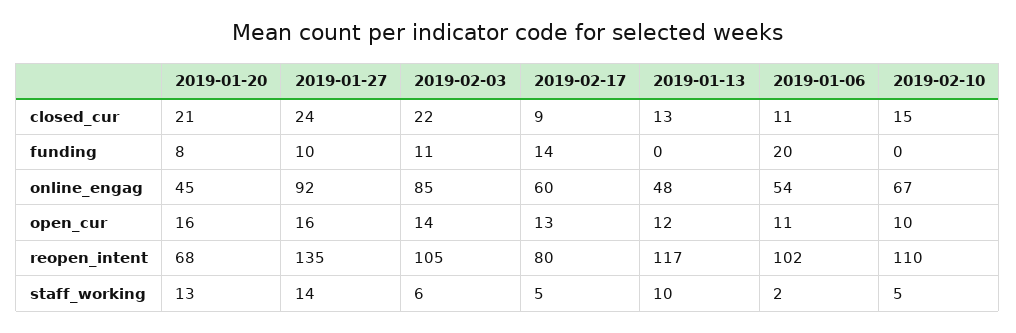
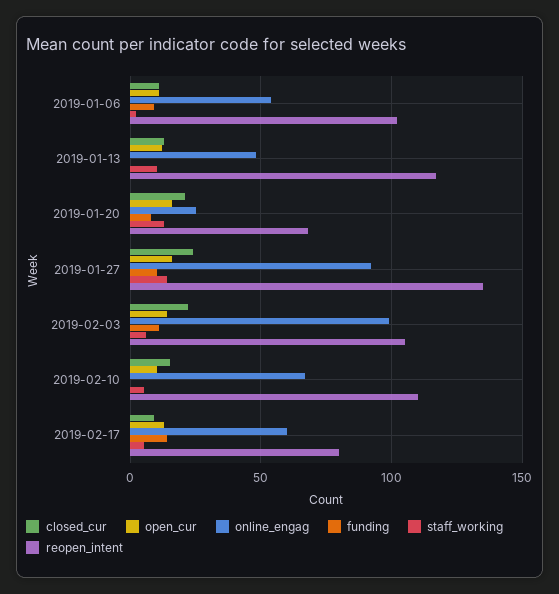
  {
    "closed_cur": {
      "2019-01-20": 21,
      "2019-01-27": 24,
      "2019-02-03": 22,
      "2019-02-17": 9,
      "2019-01-13": 13,
      "2019-01-06": 11,
      "2019-02-10": 15
    },
    "funding": {
      "2019-01-20": 8,
      "2019-01-27": 10,
      "2019-02-03": 11,
      "2019-02-17": 14,
      "2019-01-13": 0,
-     "2019-01-06": 20,
+     "2019-01-06": 10,
      "2019-02-10": 0
    },
    "online_engag": {
-     "2019-01-20": 45,
+     "2019-01-20": 25,
      "2019-01-27": 92,
-     "2019-02-03": 85,
+     "2019-02-03": 100,
      "2019-02-17": 60,
      "2019-01-13": 48,
      "2019-01-06": 54,
      "2019-02-10": 67
    },
    "open_cur": {
      "2019-01-20": 16,
      "2019-01-27": 16,
      "2019-02-03": 14,
      "2019-02-17": 13,
      "2019-01-13": 12,
      "2019-01-06": 11,
      "2019-02-10": 10
    },
    "reopen_intent": {
      "2019-01-20": 68,
      "2019-01-27": 135,
      "2019-02-03": 105,
      "2019-02-17": 80,
      "2019-01-13": 117,
      "2019-01-06": 102,
      "2019-02-10": 110
    },
    "staff_working": {
      "2019-01-20": 13,
      "2019-01-27": 14,
      "2019-02-03": 6,
      "2019-02-17": 5,
      "2019-01-13": 10,
      "2019-01-06": 2,
      "2019-02-10": 5
    }
  }

